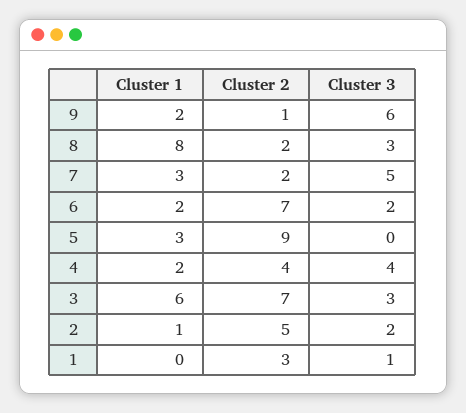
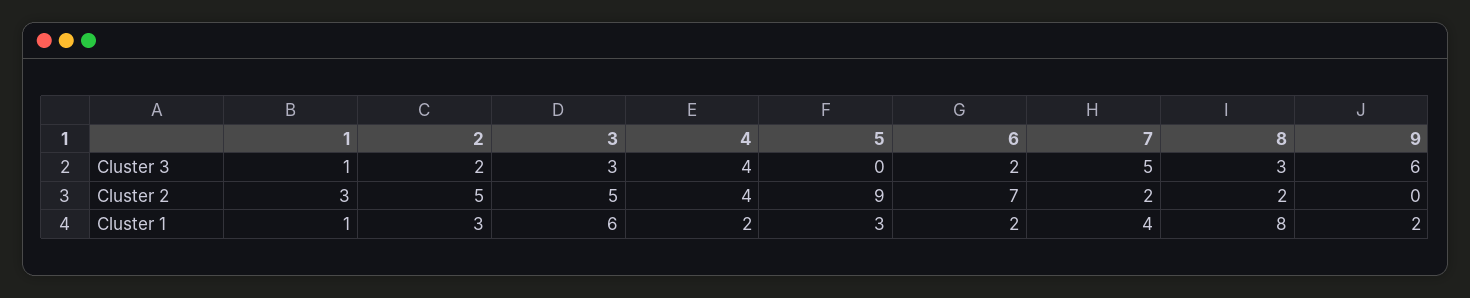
  {
    "Cluster 1": {
      "9": 2,
      "8": 8,
-     "7": 3,
+     "7": 4,
      "6": 2,
      "5": 3,
      "4": 2,
      "3": 6,
-     "2": 1,
+     "2": 3,
-     "1": 0
+     "1": 1
    },
    "Cluster 2": {
-     "9": 1,
+     "9": 0,
      "8": 2,
      "7": 2,
      "6": 7,
      "5": 9,
      "4": 4,
-     "3": 7,
+     "3": 5,
      "2": 5,
      "1": 3
    },
    "Cluster 3": {
      "9": 6,
      "8": 3,
      "7": 5,
      "6": 2,
      "5": 0,
      "4": 4,
      "3": 3,
      "2": 2,
      "1": 1
    }
  }

